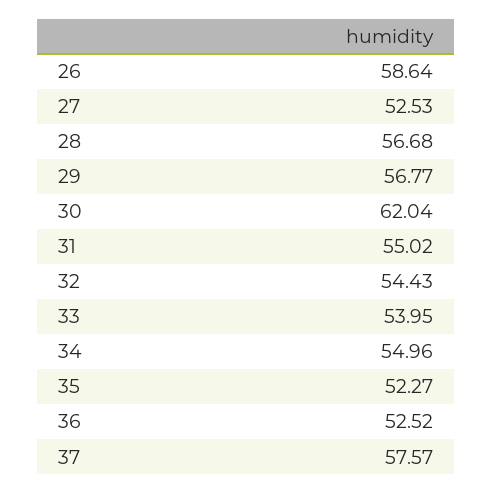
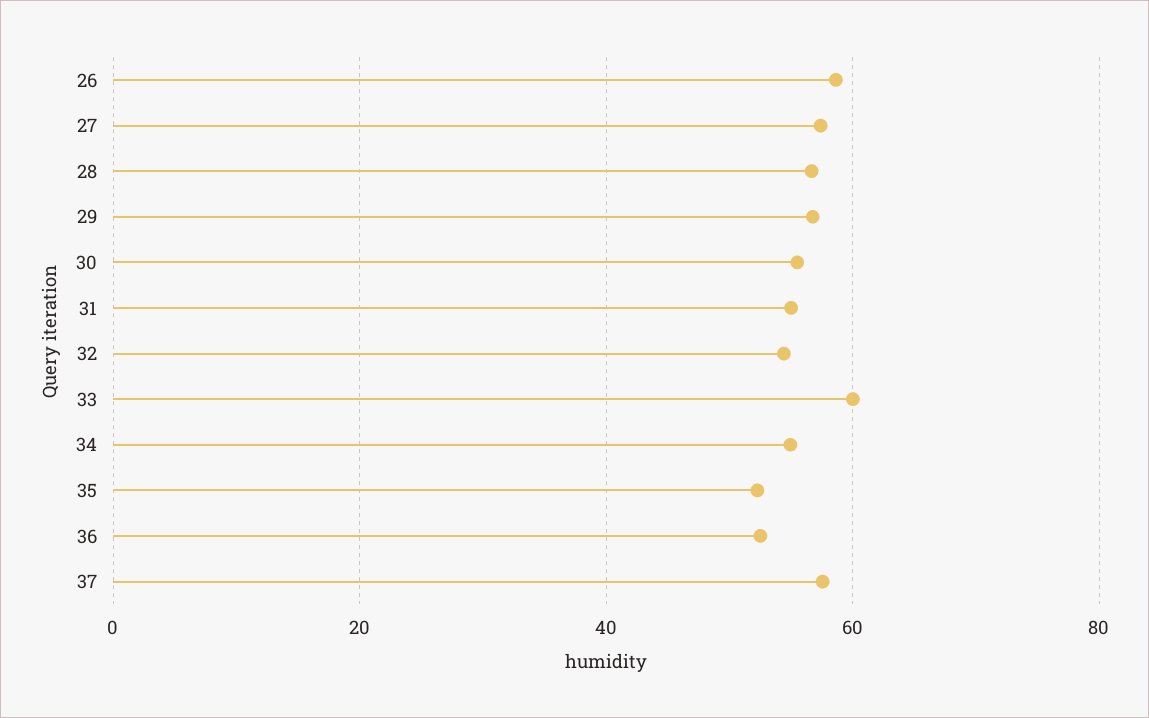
  {
    "26": 58.64,
-   "27": 52.53,
+   "27": 58,
    "28": 56.68,
    "29": 56.77,
-   "30": 62.04,
+   "30": 56,
    "31": 55.02,
    "32": 54.43,
-   "33": 53.95,
+   "33": 60,
    "34": 54.96,
    "35": 52.27,
    "36": 52.52,
    "37": 57.57
  }

